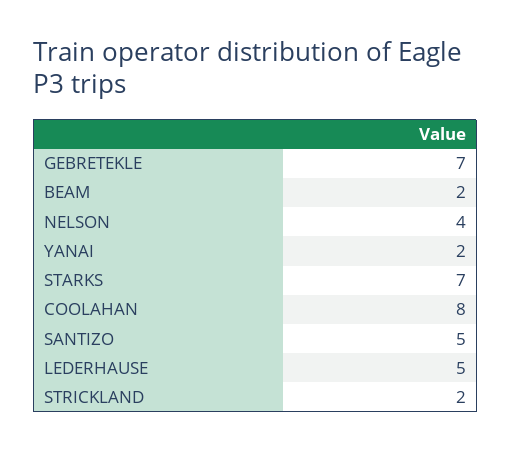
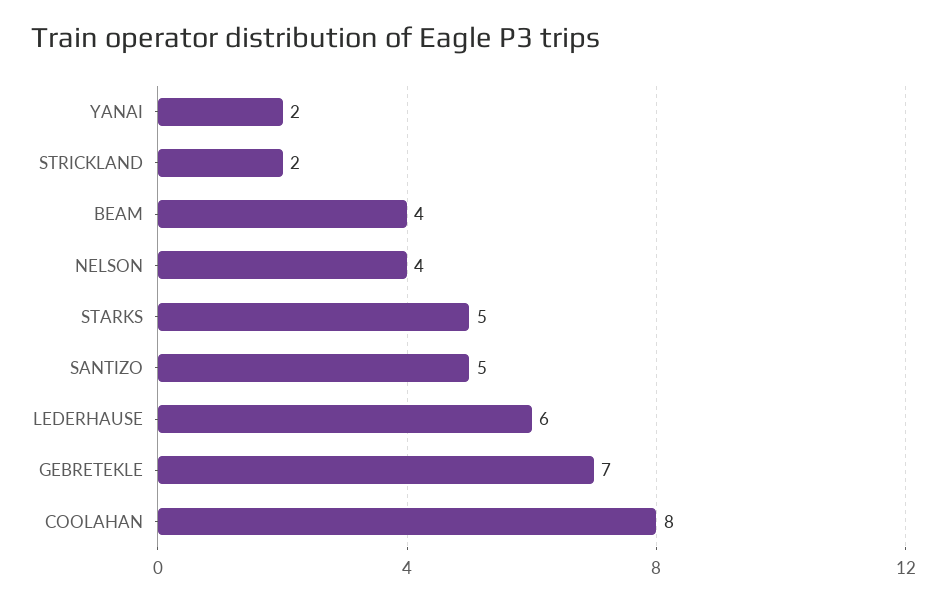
  {
    "GEBRETEKLE": 7,
-   "BEAM": 2,
+   "BEAM": 4,
    "NELSON": 4,
    "YANAI": 2,
-   "STARKS": 7,
+   "STARKS": 5,
    "COOLAHAN": 8,
    "SANTIZO": 5,
-   "LEDERHAUSE": 5,
+   "LEDERHAUSE": 6,
    "STRICKLAND": 2
  }

